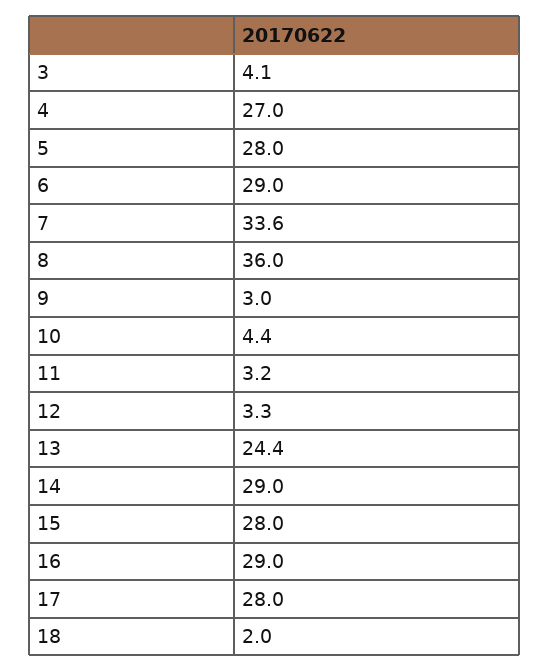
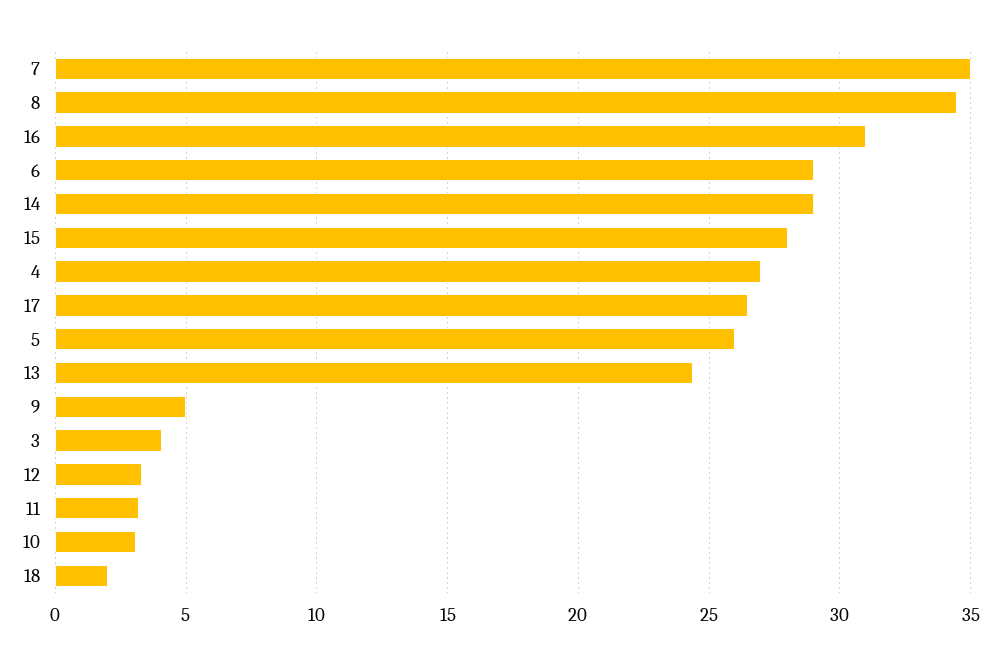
  {
    "3": 4.1,
    "4": 27,
-   "5": 28,
+   "5": 26,
    "6": 29,
-   "7": 33.6,
+   "7": 35,
-   "8": 36,
+   "8": 34.5,
-   "9": 3,
+   "9": 5,
-   "10": 4.4,
+   "10": 3,
    "11": 3.2,
    "12": 3.3,
    "13": 24.4,
    "14": 29,
    "15": 28,
-   "16": 29,
+   "16": 31,
-   "17": 28,
+   "17": 26.5,
    "18": 2
  }

